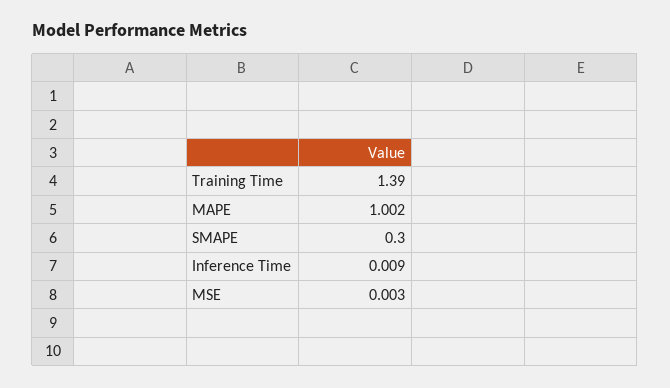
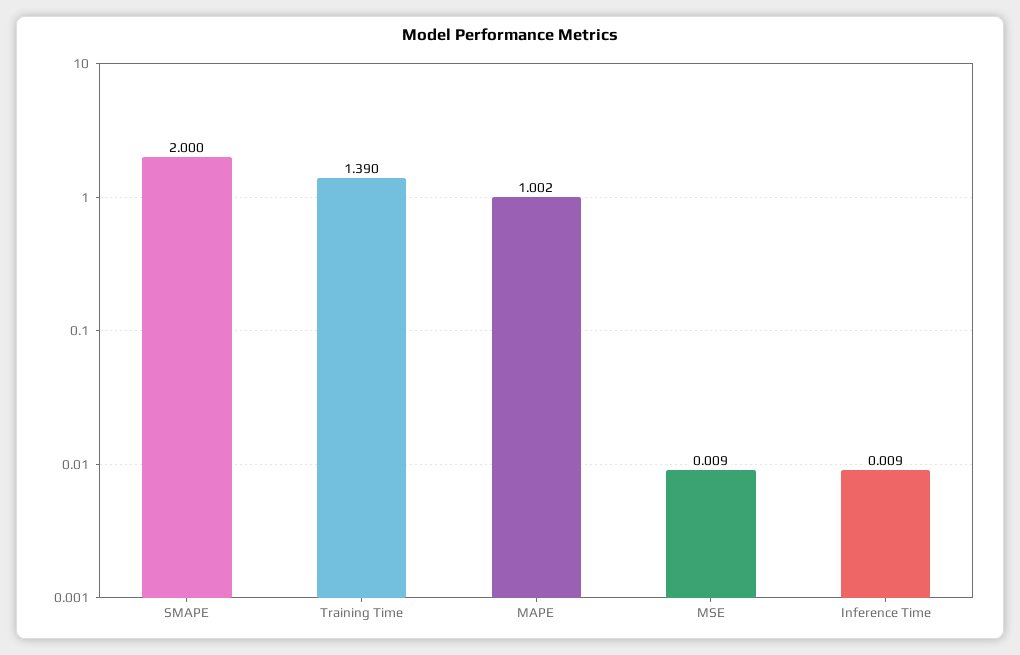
  {
    "Training Time": 1.39,
    "MAPE": 1.002,
-   "SMAPE": 0.3,
+   "SMAPE": 2,
    "Inference Time": 0.009,
-   "MSE": 0.003
+   "MSE": 0.009
  }

